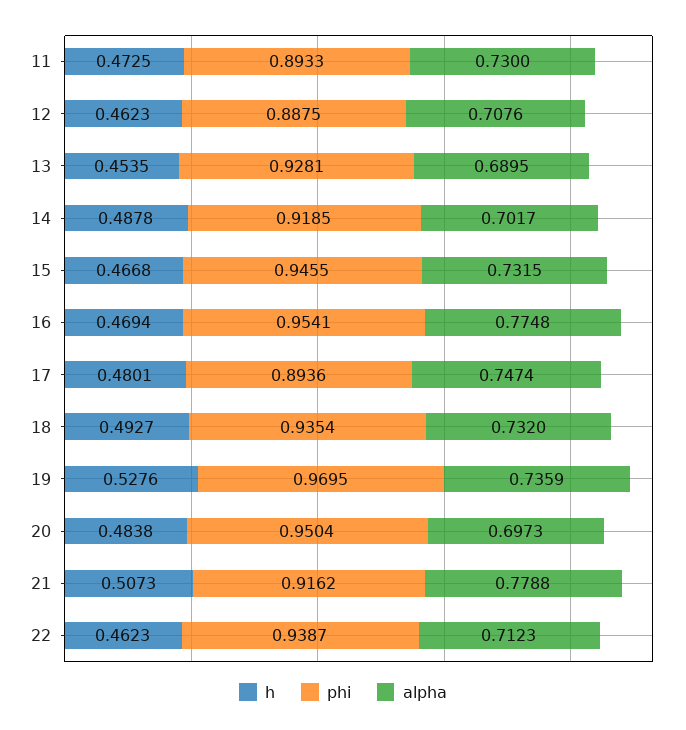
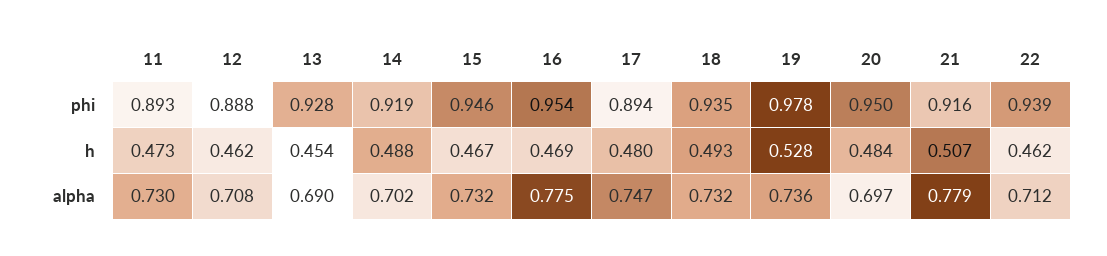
  {
    "h": {
      "11": 0.4725,
      "12": 0.4623,
      "13": 0.4535,
      "14": 0.4878,
      "15": 0.4668,
      "16": 0.4694,
      "17": 0.4801,
      "18": 0.4927,
      "19": 0.5276,
      "20": 0.4838,
      "21": 0.5073,
      "22": 0.4623
    },
    "phi": {
      "11": 0.8933,
      "12": 0.8875,
      "13": 0.9281,
      "14": 0.9185,
      "15": 0.9455,
      "16": 0.9541,
      "17": 0.8936,
      "18": 0.9354,
-     "19": 0.9695,
+     "19": 0.978,
      "20": 0.9504,
      "21": 0.9162,
      "22": 0.9387
    },
    "alpha": {
      "11": 0.73,
      "12": 0.7076,
      "13": 0.6895,
      "14": 0.7017,
      "15": 0.7315,
      "16": 0.7748,
      "17": 0.7474,
      "18": 0.732,
      "19": 0.7359,
      "20": 0.6973,
      "21": 0.7788,
      "22": 0.7123
    }
  }

